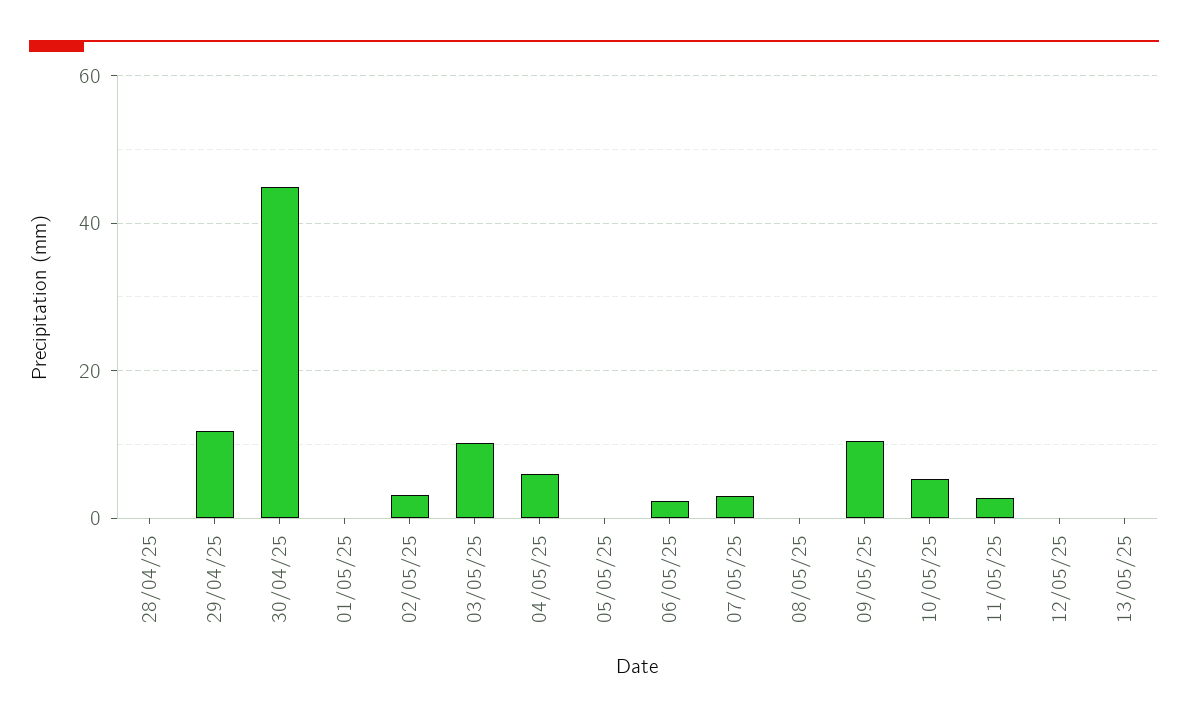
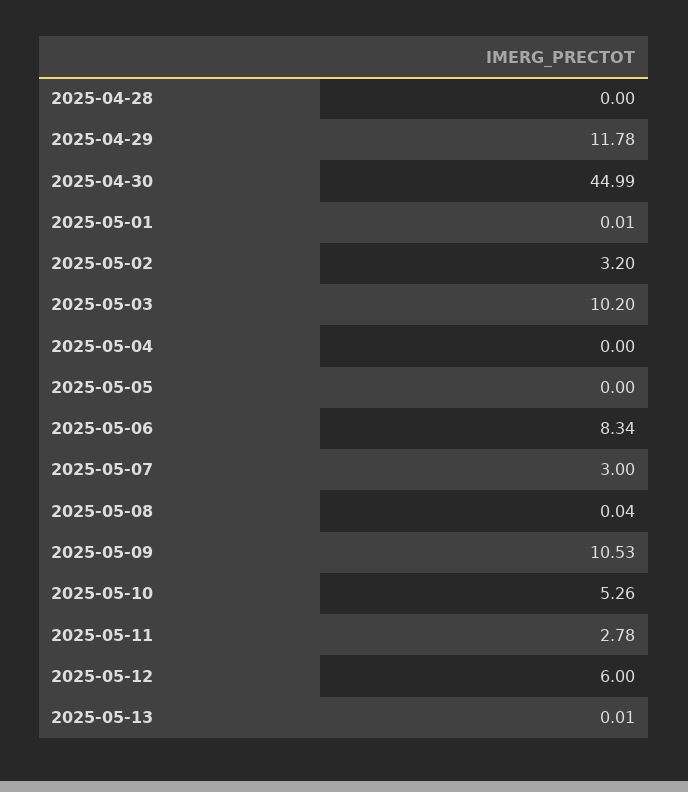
  {
    "28/04/25": 0,
    "29/04/25": 11.78,
    "30/04/25": 44.99,
    "01/05/25": 0.01,
    "02/05/25": 3.2,
    "03/05/25": 10.2,
-   "04/05/25": 6,
+   "04/05/25": 0,
    "05/05/25": 0,
-   "06/05/25": 2,
+   "06/05/25": 8.34,
    "07/05/25": 3,
    "08/05/25": 0.04,
    "09/05/25": 10.53,
    "10/05/25": 5.26,
    "11/05/25": 2.78,
-   "12/05/25": 0,
+   "12/05/25": 6,
    "13/05/25": 0.01
  }

